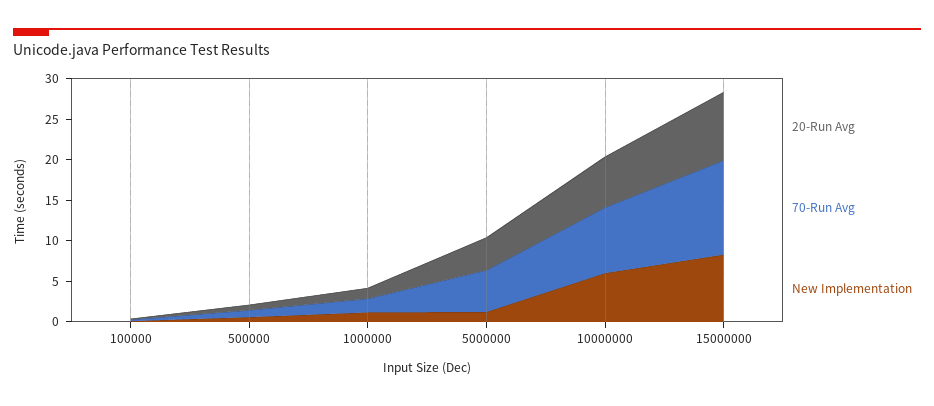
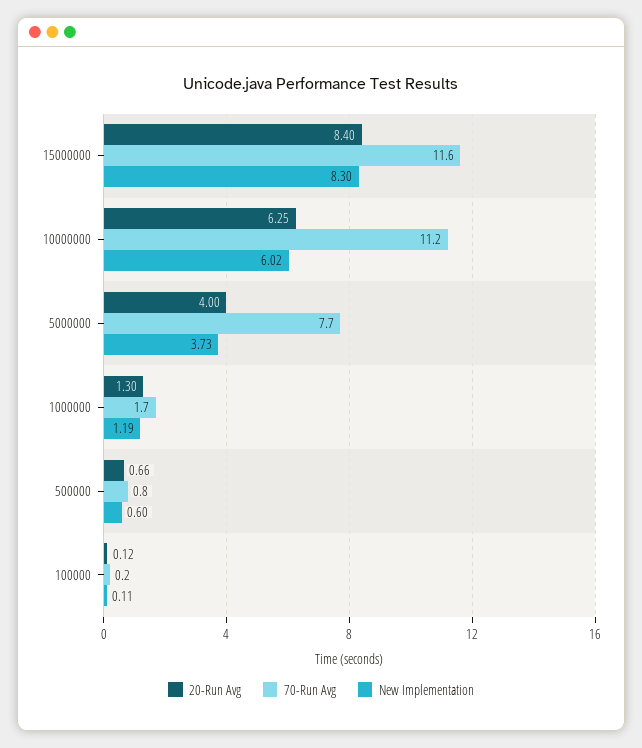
  {
    "20-Run Avg": {
      "100000": 0.12,
      "500000": 0.66,
      "1000000": 1.3,
      "5000000": 4,
      "10000000": 6.25,
      "15000000": 8.4
    },
    "70-Run Avg": {
      "100000": 0.2,
      "500000": 0.8,
      "1000000": 1.7,
-     "5000000": 5,
+     "5000000": 7.7,
-     "10000000": 8,
+     "10000000": 11.2,
      "15000000": 11.6
    },
    "New Implementation": {
      "100000": 0.11,
      "500000": 0.6,
      "1000000": 1.19,
-     "5000000": 1,
+     "5000000": 3.73,
      "10000000": 6.02,
      "15000000": 8.3
    }
  }

